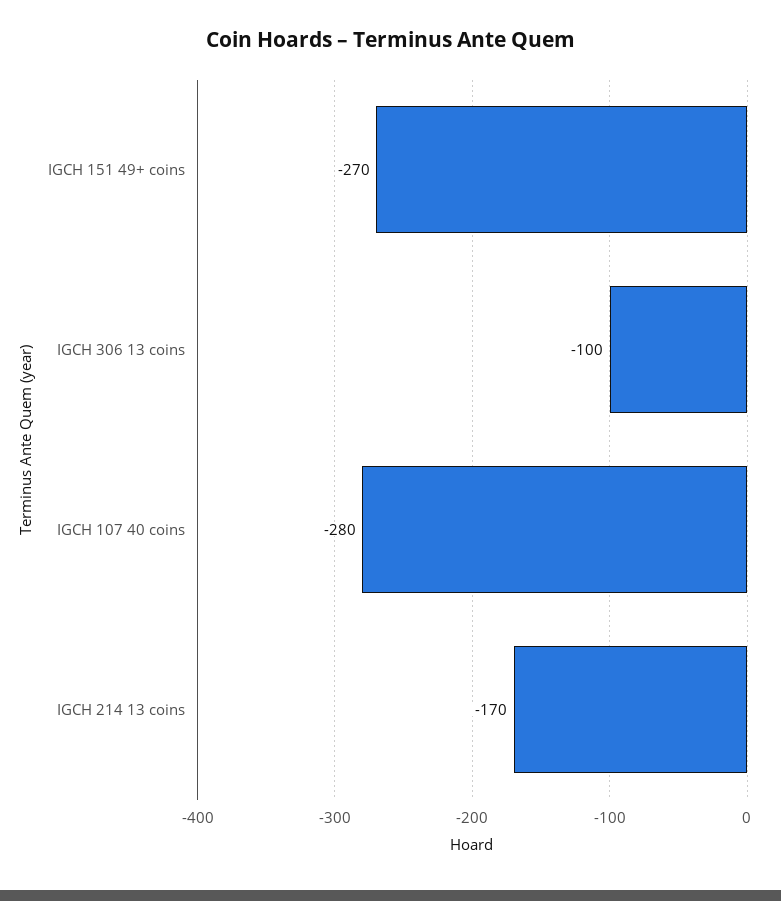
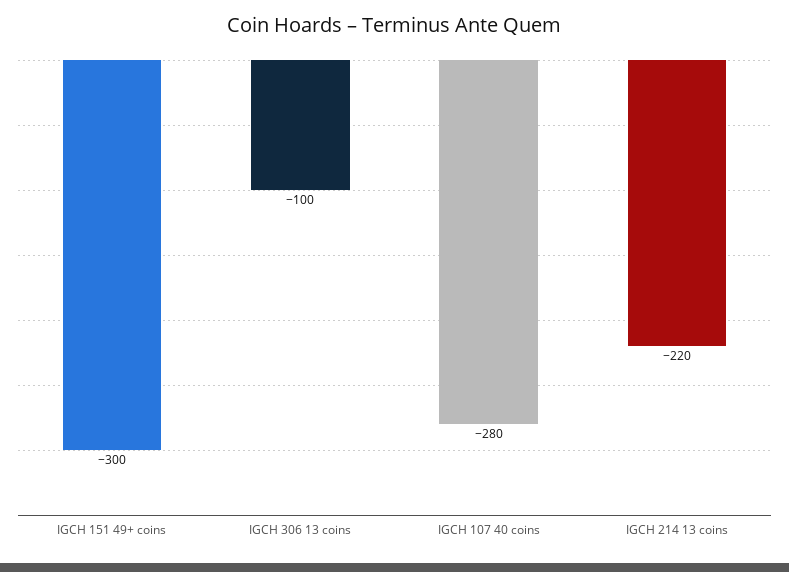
  {
-   "IGCH 151 49+ coins": -270,
+   "IGCH 151 49+ coins": -300,
    "IGCH 306 13 coins": -100,
    "IGCH 107 40 coins": -280,
-   "IGCH 214 13 coins": -170
+   "IGCH 214 13 coins": -220
  }

